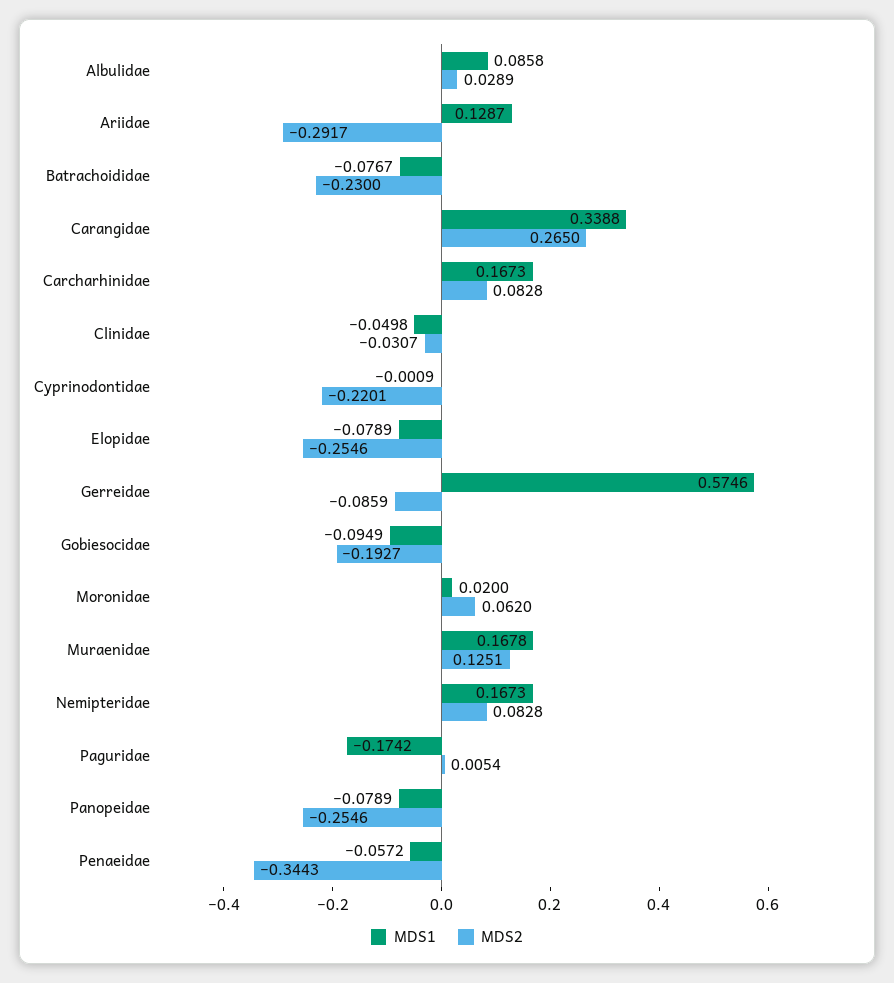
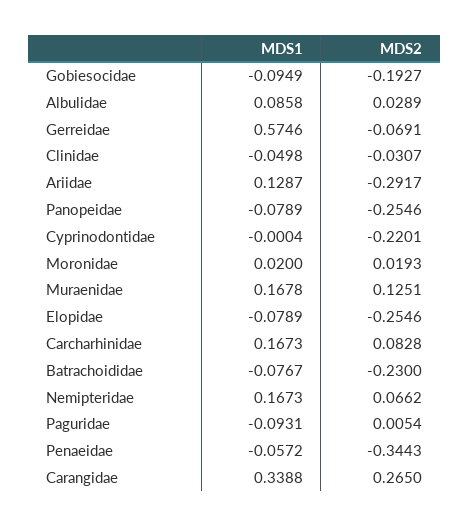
  {
    "MDS1": {
      "Albulidae": 0.0858,
      "Ariidae": 0.1287,
      "Batrachoididae": -0.0767,
      "Carangidae": 0.3388,
      "Carcharhinidae": 0.1673,
      "Clinidae": -0.0498,
-     "Cyprinodontidae": -0.0009,
+     "Cyprinodontidae": -0.0004,
      "Elopidae": -0.0789,
      "Gerreidae": 0.5746,
      "Gobiesocidae": -0.0949,
      "Moronidae": 0.02,
      "Muraenidae": 0.1678,
      "Nemipteridae": 0.1673,
-     "Paguridae": -0.1742,
+     "Paguridae": -0.0931,
      "Panopeidae": -0.0789,
      "Penaeidae": -0.0572
    },
    "MDS2": {
      "Albulidae": 0.0289,
      "Ariidae": -0.2917,
      "Batrachoididae": -0.23,
      "Carangidae": 0.265,
      "Carcharhinidae": 0.0828,
      "Clinidae": -0.0307,
      "Cyprinodontidae": -0.2201,
      "Elopidae": -0.2546,
-     "Gerreidae": -0.0859,
+     "Gerreidae": -0.0691,
      "Gobiesocidae": -0.1927,
-     "Moronidae": 0.062,
+     "Moronidae": 0.0193,
      "Muraenidae": 0.1251,
-     "Nemipteridae": 0.0828,
+     "Nemipteridae": 0.0662,
      "Paguridae": 0.0054,
      "Panopeidae": -0.2546,
      "Penaeidae": -0.3443
    }
  }

